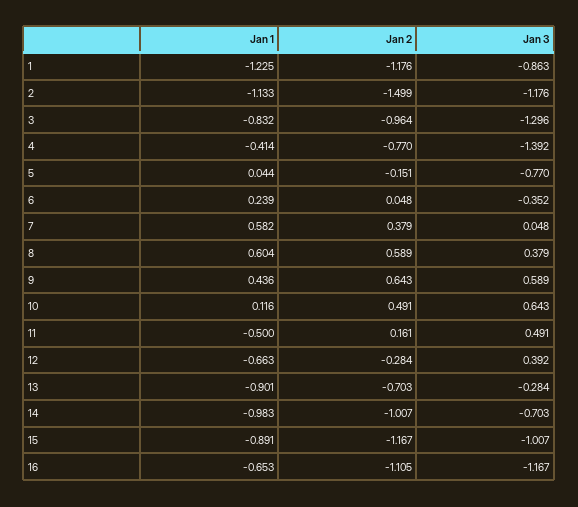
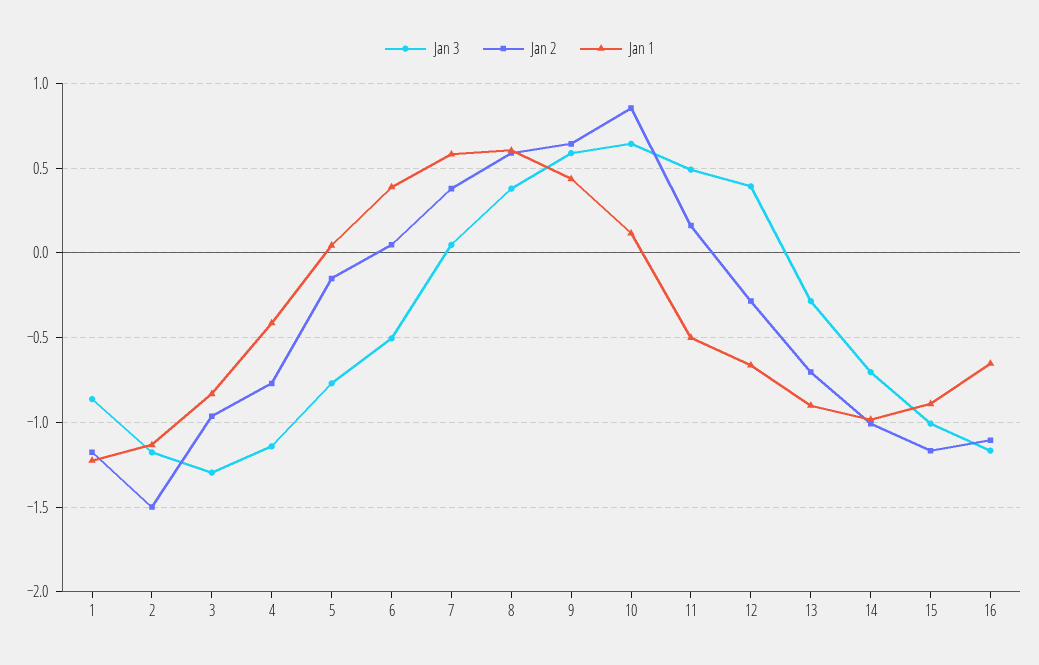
  {
    "Jan 1": {
      "1": -1.225,
      "2": -1.133,
      "3": -0.832,
      "4": -0.414,
      "5": 0.044,
-     "6": 0.239,
+     "6": 0.4,
      "7": 0.582,
      "8": 0.604,
      "9": 0.436,
      "10": 0.116,
      "11": -0.5,
      "12": -0.663,
      "13": -0.901,
      "14": -0.983,
      "15": -0.891,
      "16": -0.653
    },
    "Jan 2": {
      "1": -1.176,
      "2": -1.499,
      "3": -0.964,
      "4": -0.77,
      "5": -0.151,
      "6": 0.048,
      "7": 0.379,
      "8": 0.589,
      "9": 0.643,
-     "10": 0.491,
+     "10": 0.85,
      "11": 0.161,
      "12": -0.284,
      "13": -0.703,
      "14": -1.007,
      "15": -1.167,
      "16": -1.105
    },
    "Jan 3": {
      "1": -0.863,
      "2": -1.176,
      "3": -1.296,
-     "4": -1.392,
+     "4": -1.15,
      "5": -0.77,
-     "6": -0.352,
+     "6": -0.5,
      "7": 0.048,
      "8": 0.379,
      "9": 0.589,
      "10": 0.643,
      "11": 0.491,
      "12": 0.392,
      "13": -0.284,
      "14": -0.703,
      "15": -1.007,
      "16": -1.167
    }
  }

